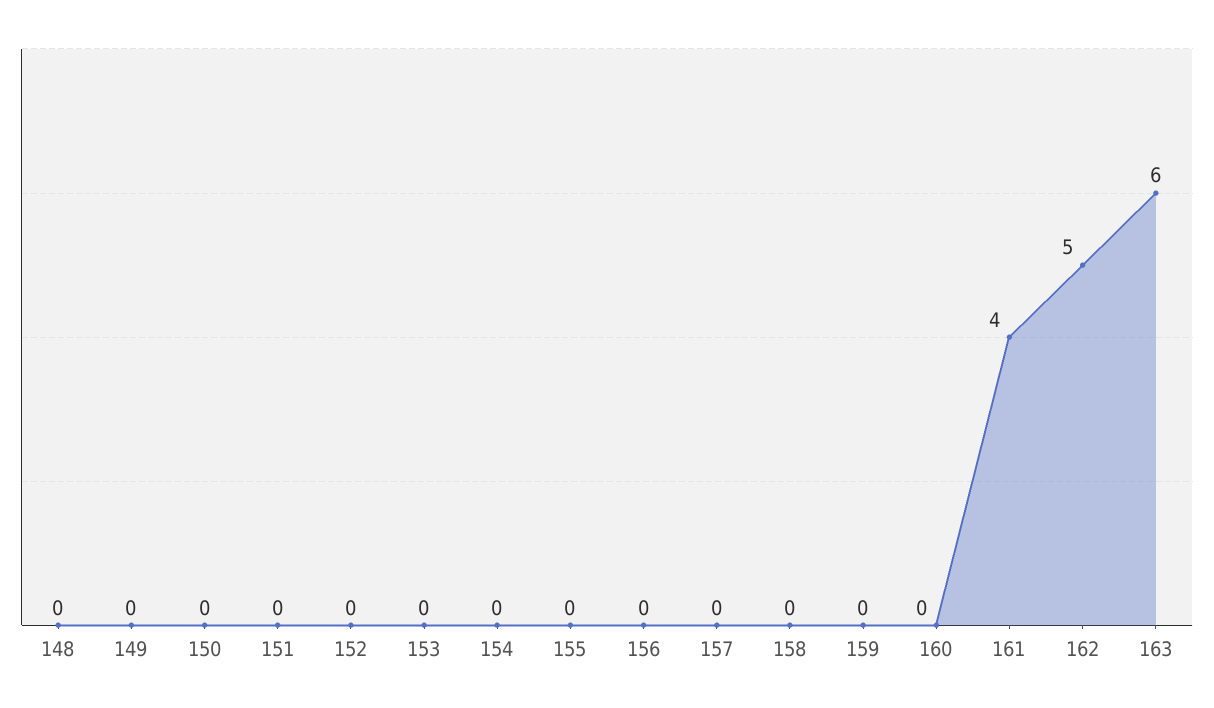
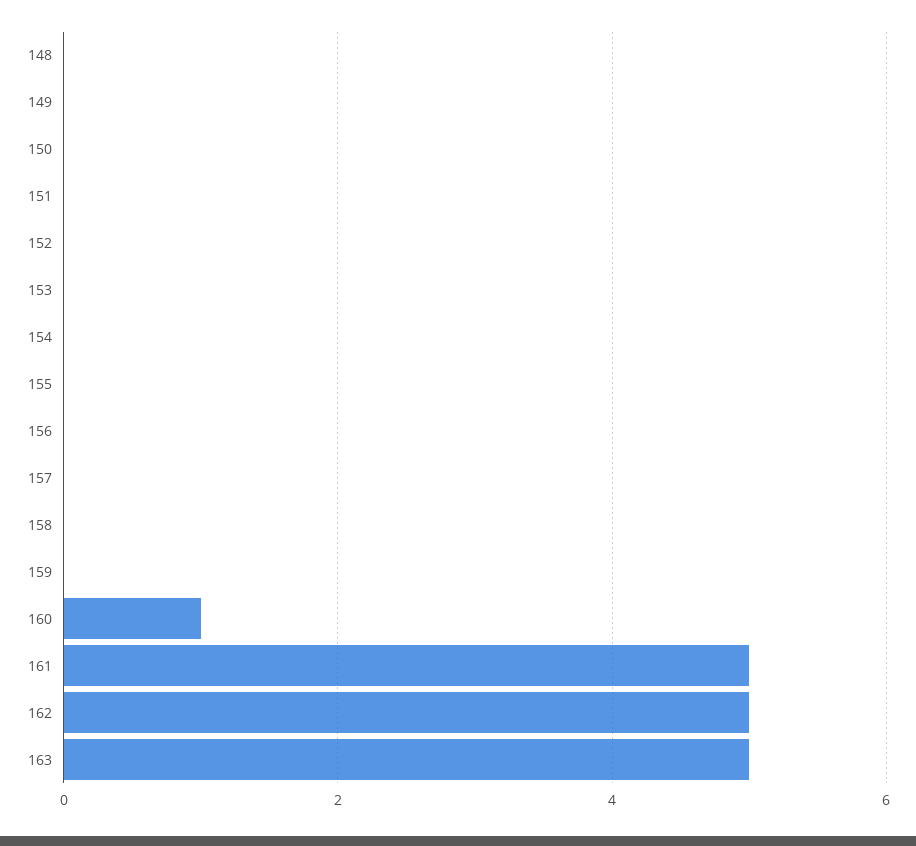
  {
    "148": 0,
    "149": 0,
    "150": 0,
    "151": 0,
    "152": 0,
    "153": 0,
    "154": 0,
    "155": 0,
    "156": 0,
    "157": 0,
    "158": 0,
    "159": 0,
-   "160": 0,
+   "160": 1,
-   "161": 4,
+   "161": 5,
    "162": 5,
-   "163": 6
+   "163": 5
  }

